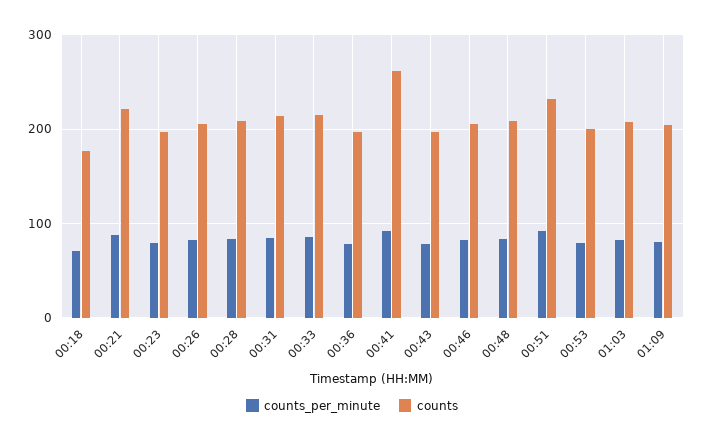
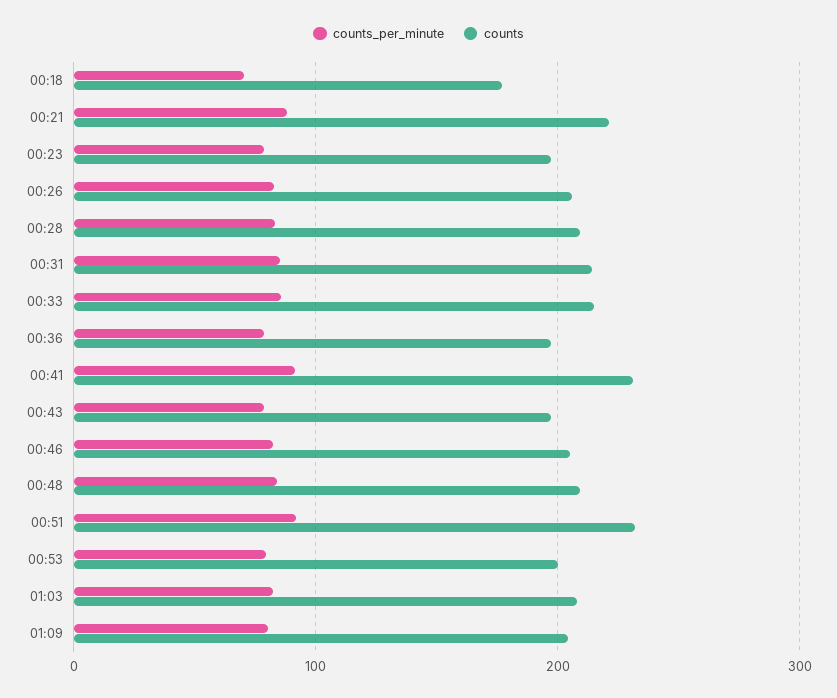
  {
    "counts_per_minute": {
      "00:18": 70,
      "00:21": 90,
      "00:23": 80,
      "00:26": 80,
      "00:28": 80,
      "00:31": 90,
      "00:33": 90,
      "00:36": 80,
      "00:41": 90,
      "00:43": 80,
      "00:46": 80,
      "00:48": 80,
      "00:51": 90,
      "00:53": 80,
      "01:03": 80,
      "01:09": 80
    },
    "counts": {
      "00:18": 180,
      "00:21": 220,
      "00:23": 200,
      "00:26": 210,
      "00:28": 210,
      "00:31": 210,
      "00:33": 220,
      "00:36": 200,
-     "00:41": 260,
+     "00:41": 230,
      "00:43": 200,
      "00:46": 210,
      "00:48": 210,
      "00:51": 230,
      "00:53": 200,
      "01:03": 210,
      "01:09": 200
    }
  }

